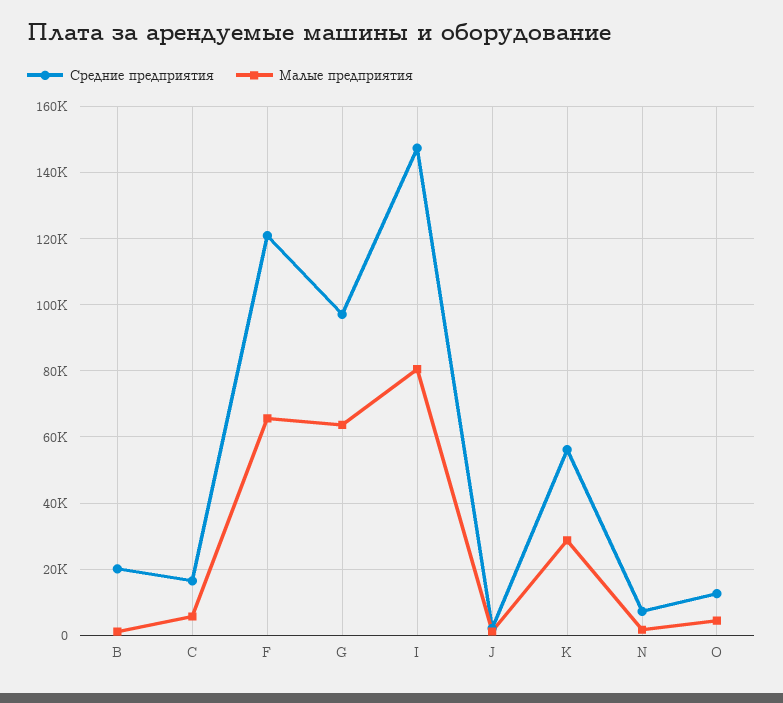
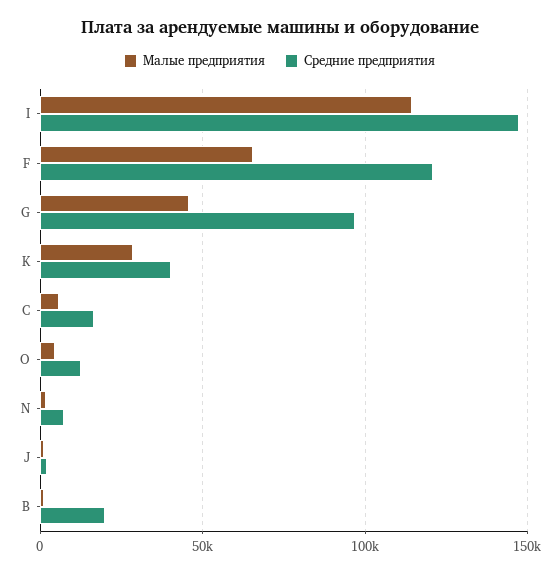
  {
    "Средние предприятия": {
      "B": 20000,
      "C": 16000,
      "F": 120000,
      "G": 98000,
      "I": 148000,
      "J": 2000,
-     "K": 56000,
+     "K": 40000,
      "N": 8000,
      "O": 12000
    },
    "Малые предприятия": {
      "B": 2000,
      "C": 6000,
      "F": 66000,
-     "G": 64000,
+     "G": 45000,
-     "I": 80000,
+     "I": 115000,
      "J": 2000,
      "K": 28000,
      "N": 2000,
      "O": 4000
    }
  }

